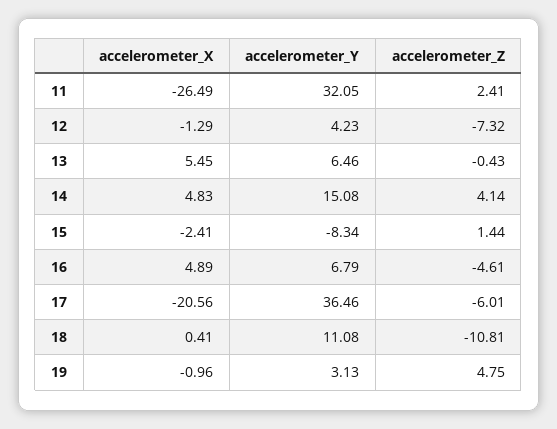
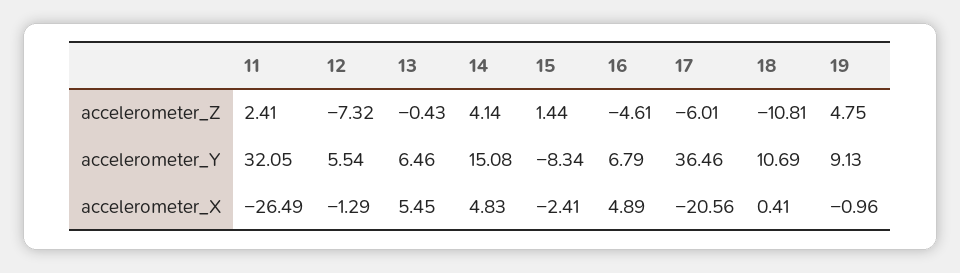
  {
    "accelerometer_X": {
      "11": -26.49,
      "12": -1.29,
      "13": 5.45,
      "14": 4.83,
      "15": -2.41,
      "16": 4.89,
      "17": -20.56,
      "18": 0.41,
      "19": -0.96
    },
    "accelerometer_Y": {
      "11": 32.05,
-     "12": 4.23,
+     "12": 5.54,
      "13": 6.46,
      "14": 15.08,
      "15": -8.34,
      "16": 6.79,
      "17": 36.46,
-     "18": 11.08,
+     "18": 10.69,
-     "19": 3.13
+     "19": 9.13
    },
    "accelerometer_Z": {
      "11": 2.41,
      "12": -7.32,
      "13": -0.43,
      "14": 4.14,
      "15": 1.44,
      "16": -4.61,
      "17": -6.01,
      "18": -10.81,
      "19": 4.75
    }
  }

